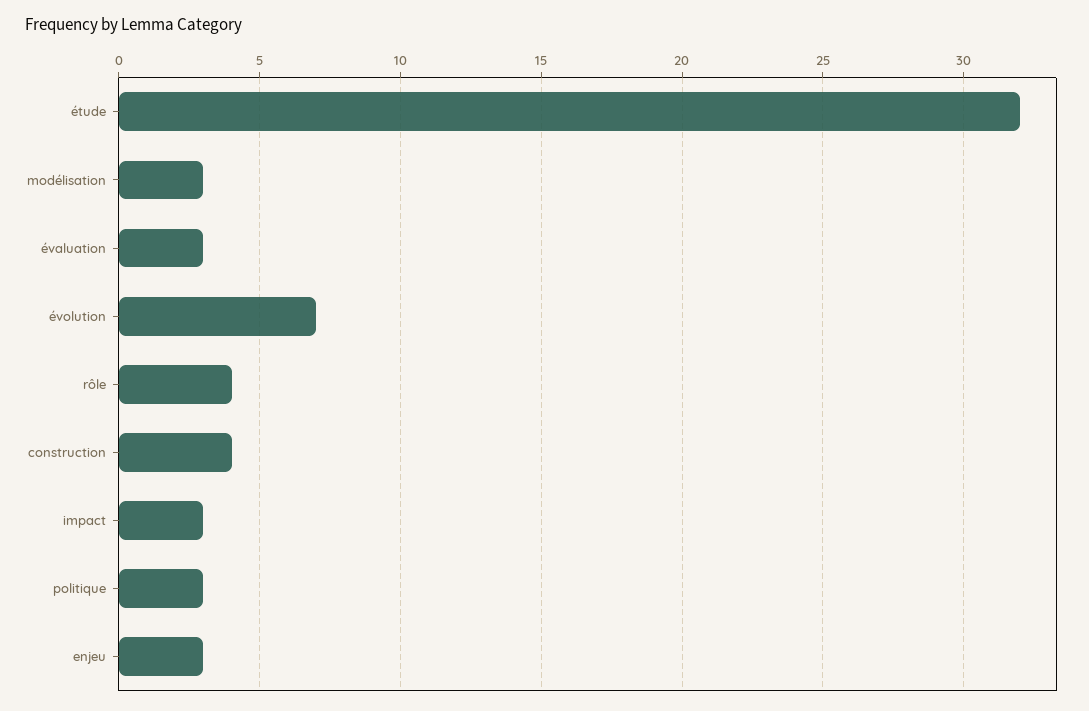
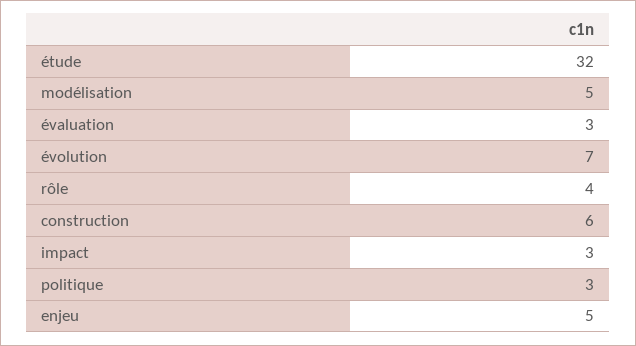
  {
    "étude": 32,
-   "modélisation": 3,
+   "modélisation": 5,
    "évaluation": 3,
    "évolution": 7,
    "rôle": 4,
-   "construction": 4,
+   "construction": 6,
    "impact": 3,
    "politique": 3,
-   "enjeu": 3
+   "enjeu": 5
  }

